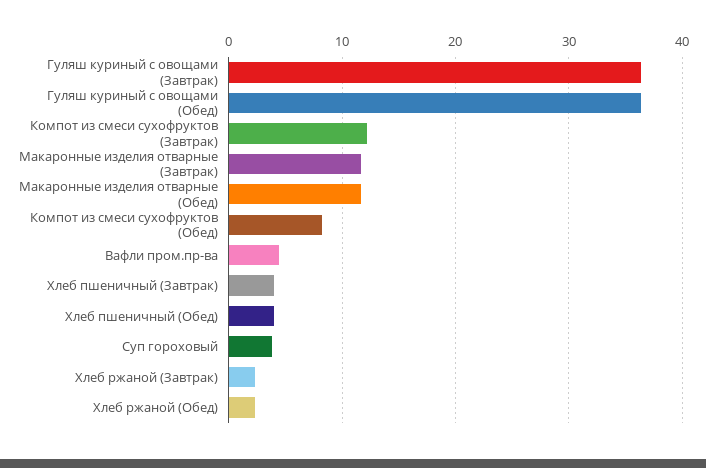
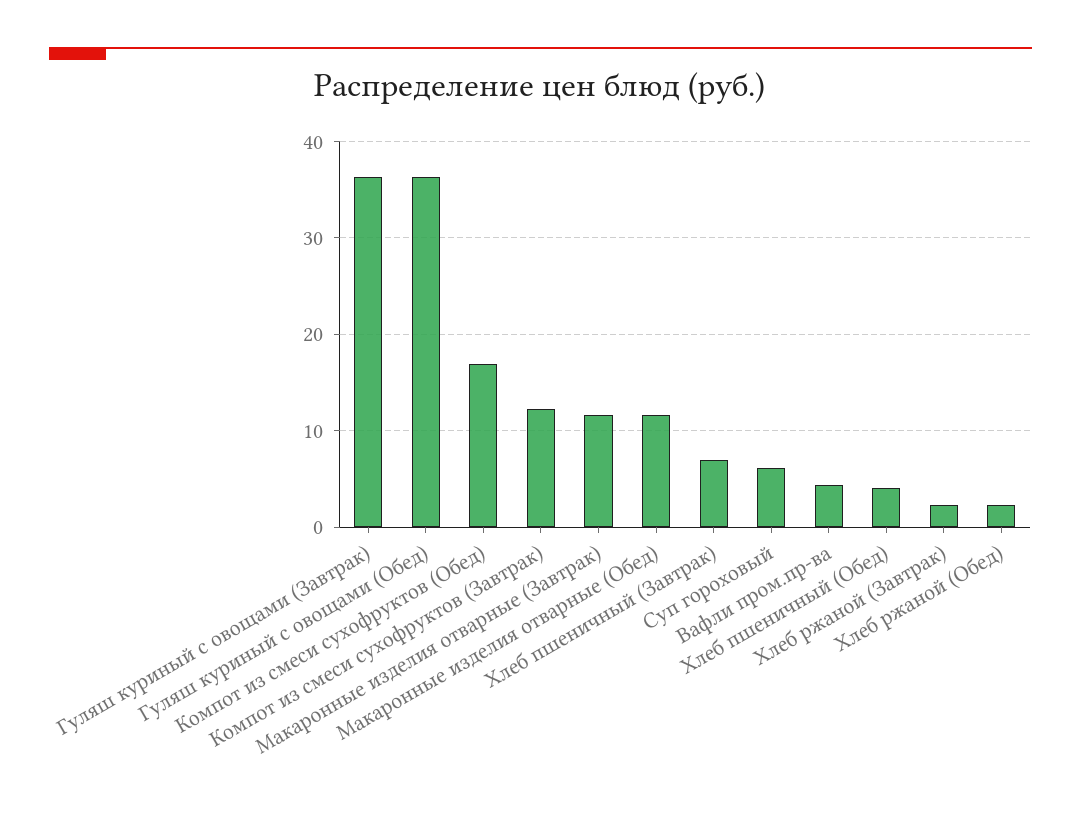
  {
    "Гуляш куриный с овощами (Завтрак)": 36,
    "Гуляш куриный с овощами (Обед)": 36,
    "Компот из смеси сухофруктов (Завтрак)": 12,
    "Макаронные изделия отварные (Завтрак)": 12,
    "Макаронные изделия отварные (Обед)": 12,
-   "Компот из смеси сухофруктов (Обед)": 8,
+   "Компот из смеси сухофруктов (Обед)": 17,
    "Вафли пром.пр-ва": 4,
-   "Хлеб пшеничный (Завтрак)": 4,
+   "Хлеб пшеничный (Завтрак)": 7,
    "Хлеб пшеничный (Обед)": 4,
-   "Суп гороховый": 4,
+   "Суп гороховый": 6,
    "Хлеб ржаной (Завтрак)": 2,
    "Хлеб ржаной (Обед)": 2
  }

